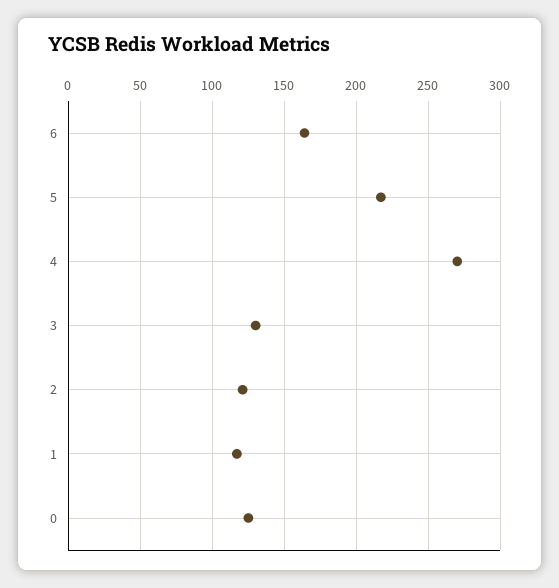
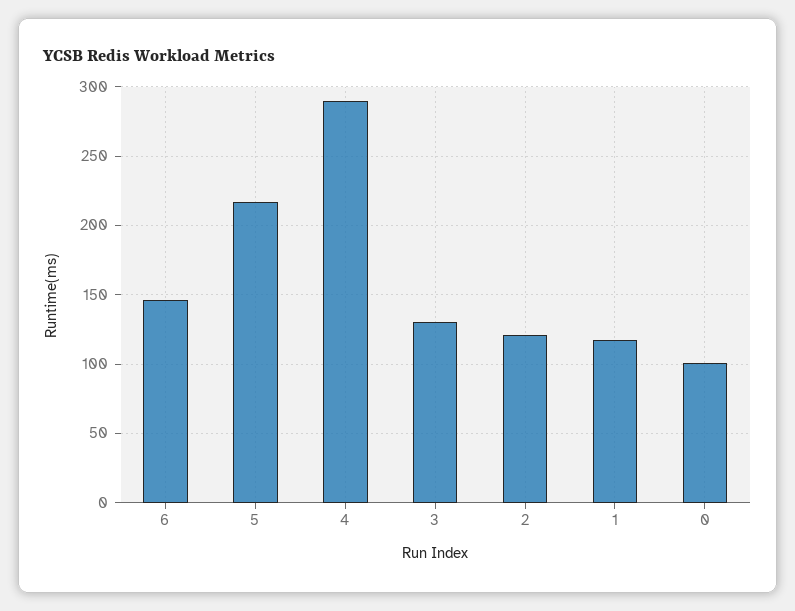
  {
-   "6": 165,
+   "6": 145,
    "5": 215,
-   "4": 270,
+   "4": 290,
    "3": 130,
    "2": 120,
    "1": 115,
-   "0": 125
+   "0": 100
  }

